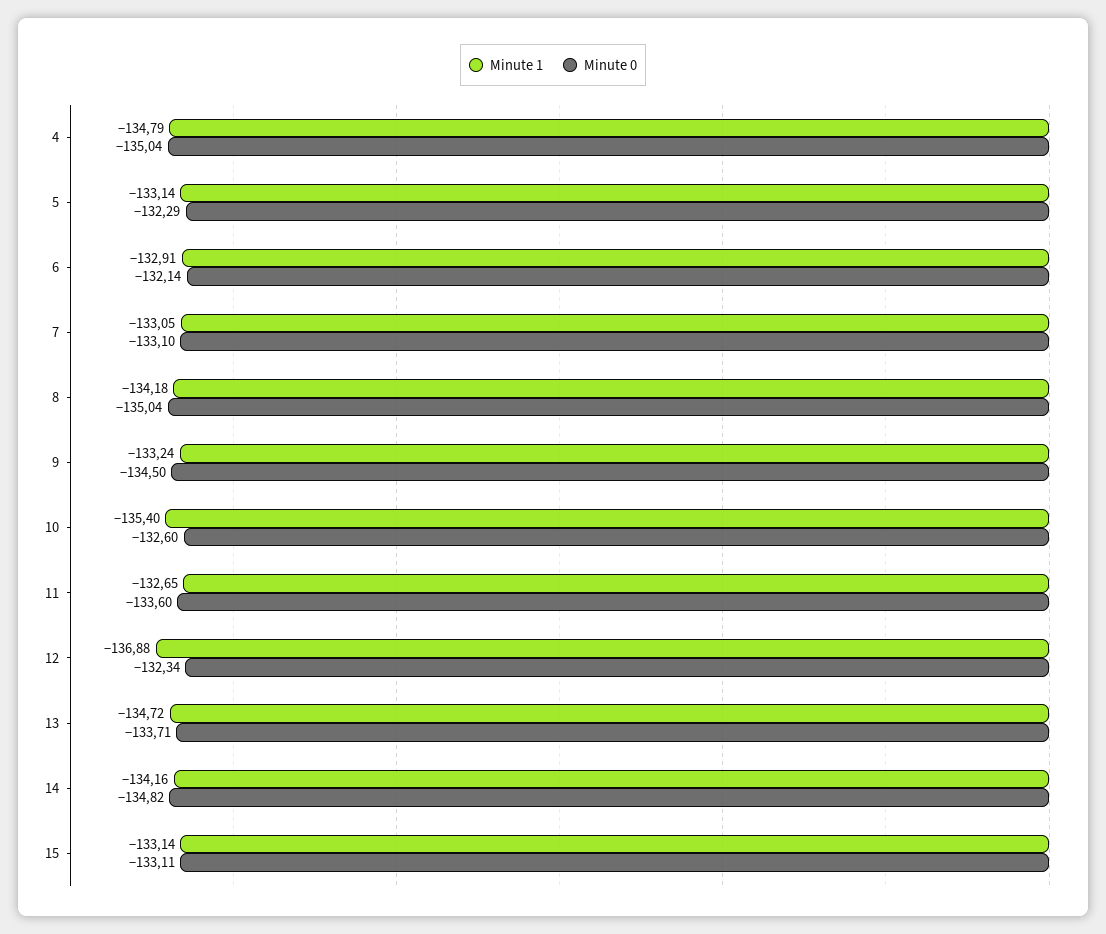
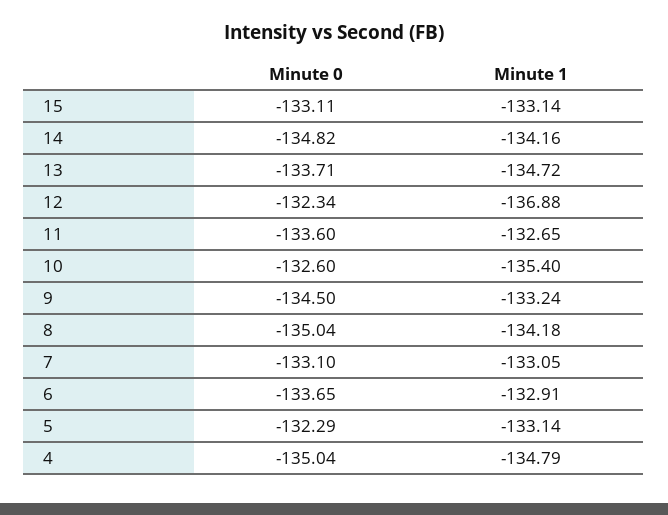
  {
    "Minute 1": {
      "4": -134.79,
      "5": -133.14,
      "6": -132.91,
      "7": -133.05,
      "8": -134.18,
      "9": -133.24,
      "10": -135.4,
      "11": -132.65,
      "12": -136.88,
      "13": -134.72,
      "14": -134.16,
      "15": -133.14
    },
    "Minute 0": {
      "4": -135.04,
      "5": -132.29,
-     "6": -132.14,
+     "6": -133.65,
      "7": -133.1,
      "8": -135.04,
      "9": -134.5,
      "10": -132.6,
      "11": -133.6,
      "12": -132.34,
      "13": -133.71,
      "14": -134.82,
      "15": -133.11
    }
  }

